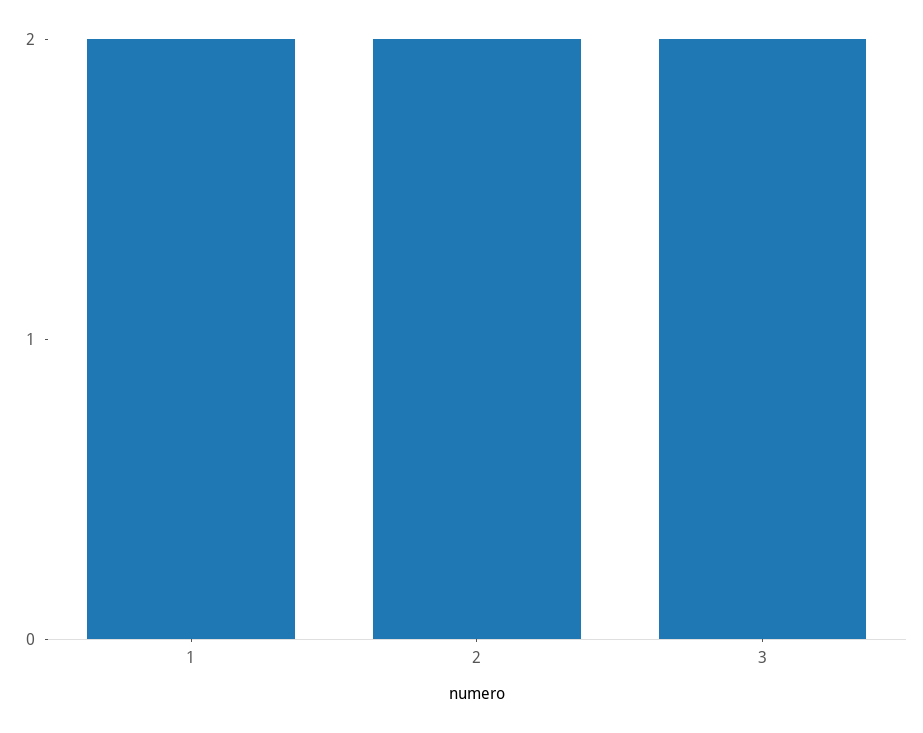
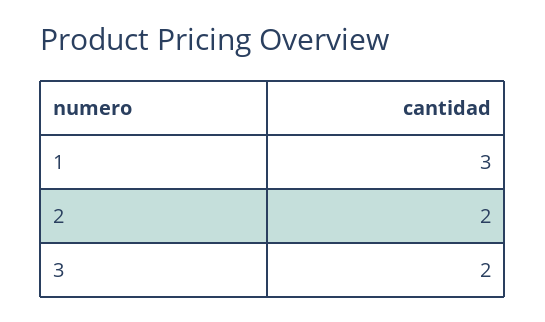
  {
-   "1": 2,
+   "1": 3,
    "2": 2,
    "3": 2
  }

